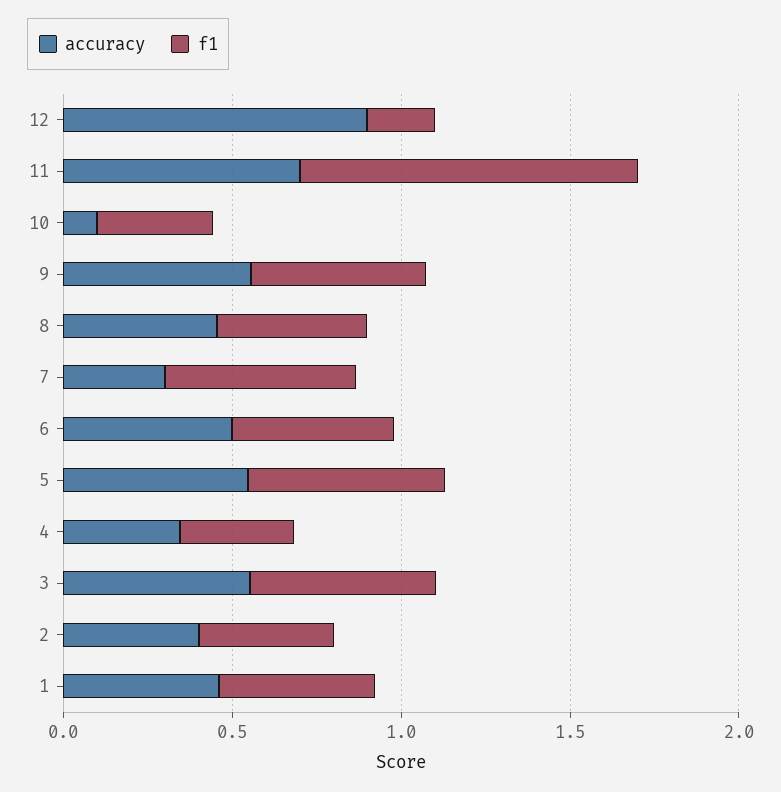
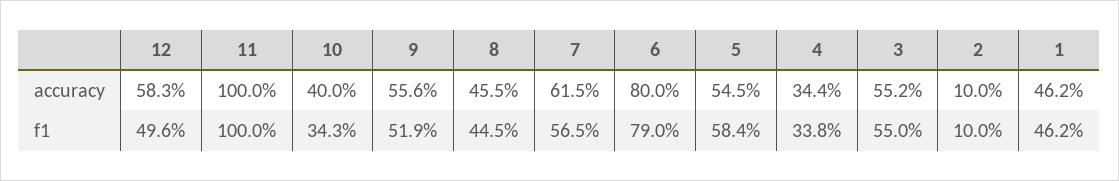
  {
    "accuracy": {
-     "12": 0.9,
+     "12": 0.583,
-     "11": 0.7,
+     "11": 1,
-     "10": 0.1,
+     "10": 0.4,
      "9": 0.556,
      "8": 0.455,
-     "7": 0.3,
+     "7": 0.615,
-     "6": 0.5,
+     "6": 0.8,
      "5": 0.545,
      "4": 0.344,
      "3": 0.552,
-     "2": 0.4,
+     "2": 0.1,
      "1": 0.462
    },
    "f1": {
-     "12": 0.2,
+     "12": 0.496,
      "11": 1,
      "10": 0.343,
      "9": 0.519,
      "8": 0.445,
      "7": 0.565,
-     "6": 0.5,
+     "6": 0.79,
      "5": 0.584,
      "4": 0.338,
      "3": 0.55,
-     "2": 0.4,
+     "2": 0.1,
      "1": 0.462
    }
  }

